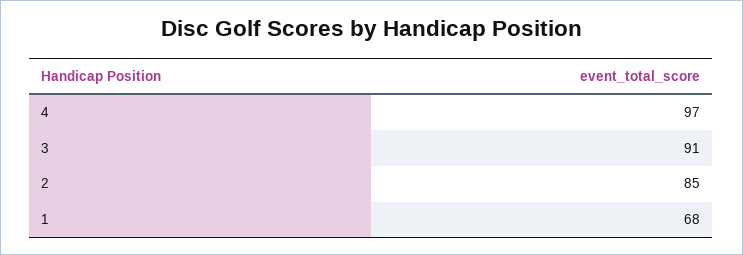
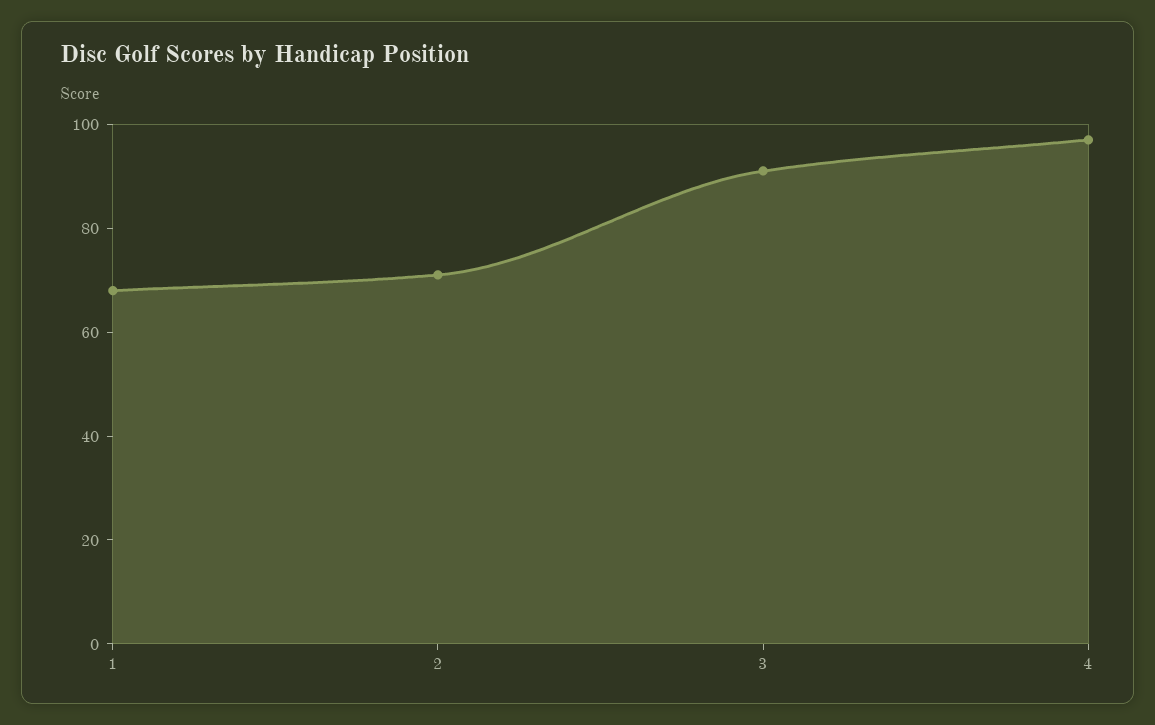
  {
    "4": 97,
    "3": 91,
-   "2": 85,
+   "2": 70,
    "1": 68
  }

